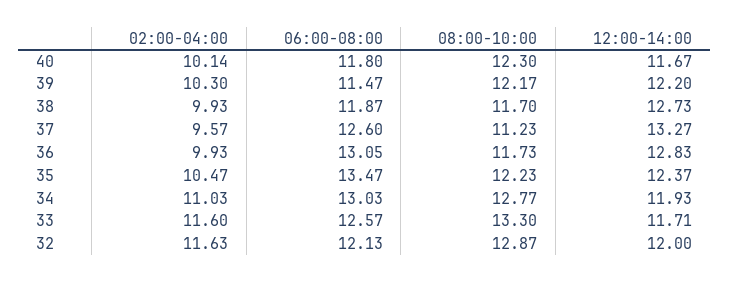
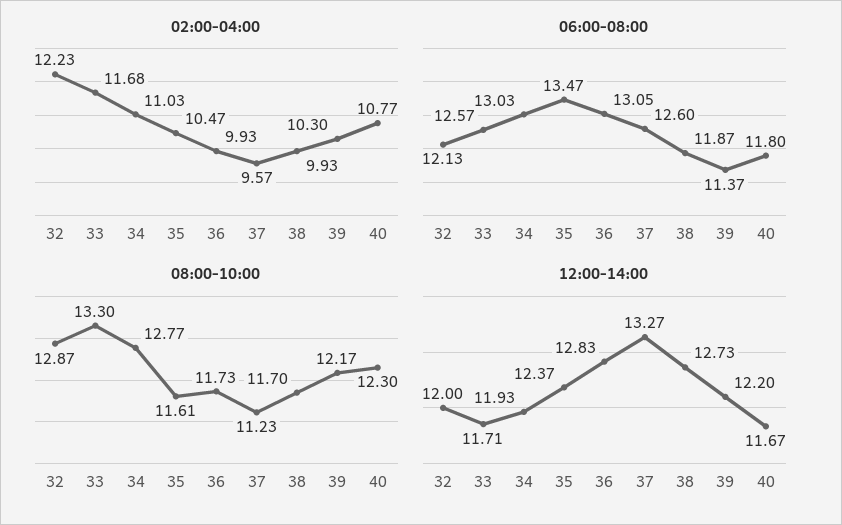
  {
    "02:00-04:00": {
-     "40": 10.14,
+     "40": 10.77,
      "39": 10.3,
      "38": 9.93,
      "37": 9.57,
      "36": 9.93,
      "35": 10.47,
      "34": 11.03,
-     "33": 11.6,
+     "33": 11.68,
-     "32": 11.63
+     "32": 12.23
    },
    "06:00-08:00": {
      "40": 11.8,
-     "39": 11.47,
+     "39": 11.37,
      "38": 11.87,
      "37": 12.6,
      "36": 13.05,
      "35": 13.47,
      "34": 13.03,
      "33": 12.57,
      "32": 12.13
    },
    "08:00-10:00": {
      "40": 12.3,
      "39": 12.17,
      "38": 11.7,
      "37": 11.23,
      "36": 11.73,
-     "35": 12.23,
+     "35": 11.61,
      "34": 12.77,
      "33": 13.3,
      "32": 12.87
    },
    "12:00-14:00": {
      "40": 11.67,
      "39": 12.2,
      "38": 12.73,
      "37": 13.27,
      "36": 12.83,
      "35": 12.37,
      "34": 11.93,
      "33": 11.71,
      "32": 12
    }
  }

